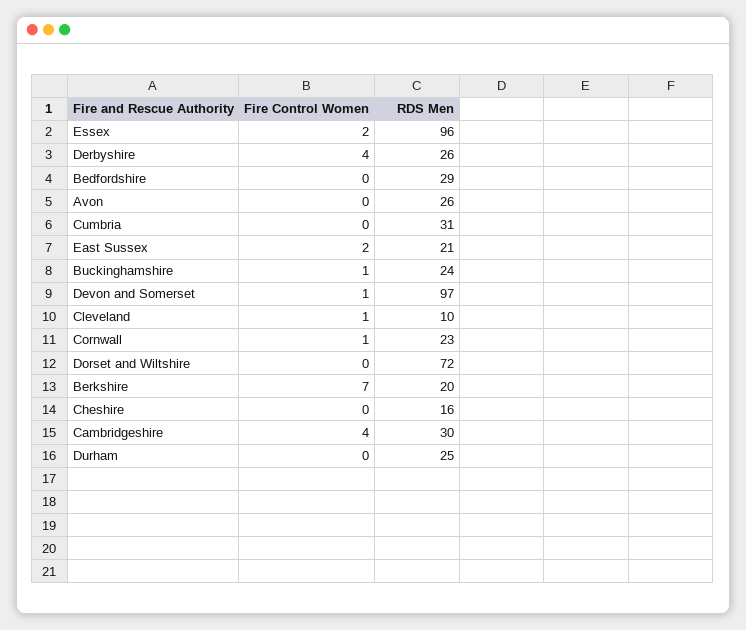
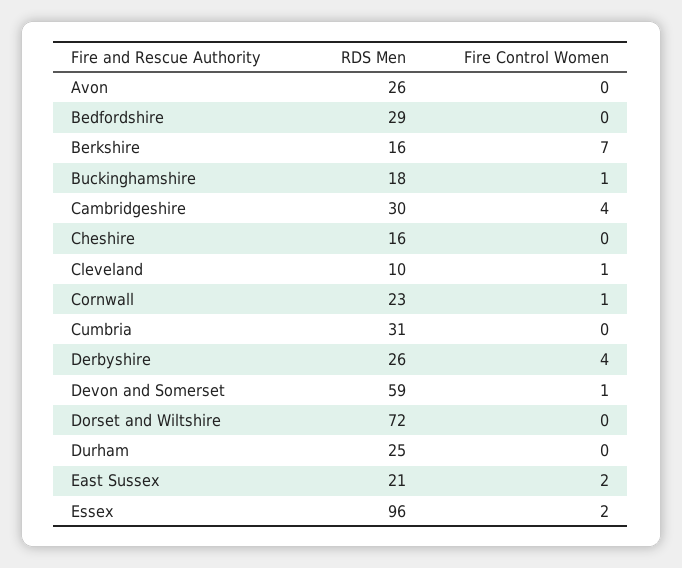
  {
    "Fire Control Women": {
      "Essex": 2,
      "Derbyshire": 4,
      "Bedfordshire": 0,
      "Avon": 0,
      "Cumbria": 0,
      "East Sussex": 2,
      "Buckinghamshire": 1,
      "Devon and Somerset": 1,
      "Cleveland": 1,
      "Cornwall": 1,
      "Dorset and Wiltshire": 0,
      "Berkshire": 7,
      "Cheshire": 0,
      "Cambridgeshire": 4,
      "Durham": 0
    },
    "RDS Men": {
      "Essex": 96,
      "Derbyshire": 26,
      "Bedfordshire": 29,
      "Avon": 26,
      "Cumbria": 31,
      "East Sussex": 21,
-     "Buckinghamshire": 24,
+     "Buckinghamshire": 18,
-     "Devon and Somerset": 97,
+     "Devon and Somerset": 59,
      "Cleveland": 10,
      "Cornwall": 23,
      "Dorset and Wiltshire": 72,
-     "Berkshire": 20,
+     "Berkshire": 16,
      "Cheshire": 16,
      "Cambridgeshire": 30,
      "Durham": 25
    }
  }

